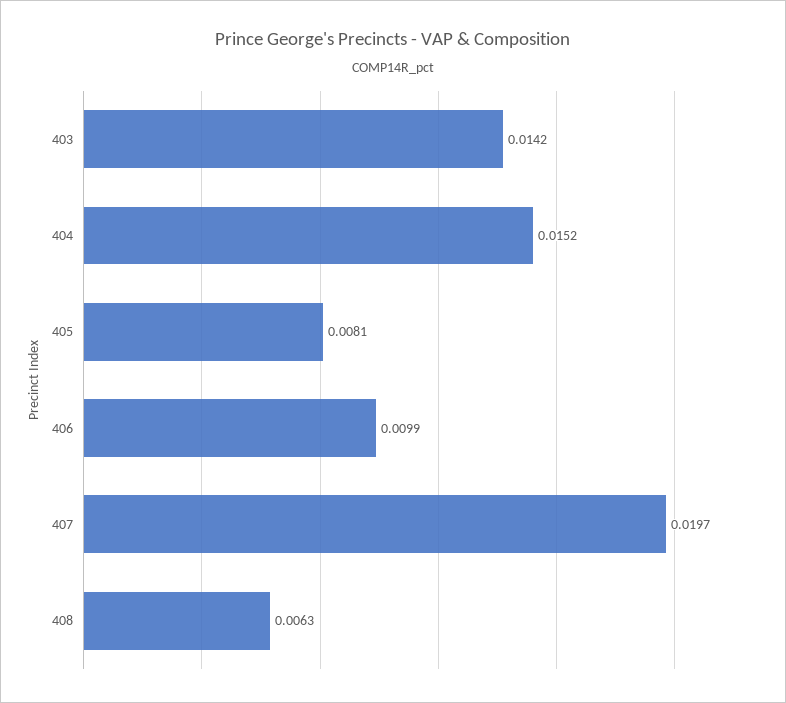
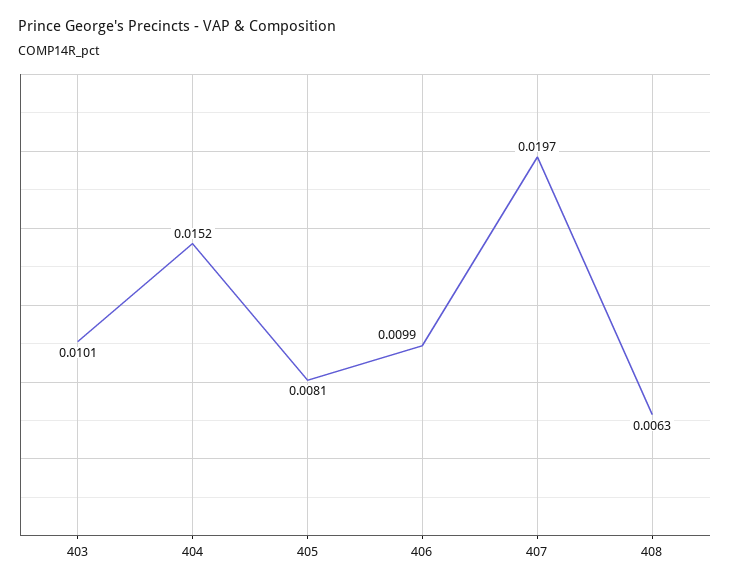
  {
-   "403": 0.0142,
+   "403": 0.0101,
    "404": 0.0152,
    "405": 0.0081,
    "406": 0.0099,
    "407": 0.0197,
    "408": 0.0063
  }

